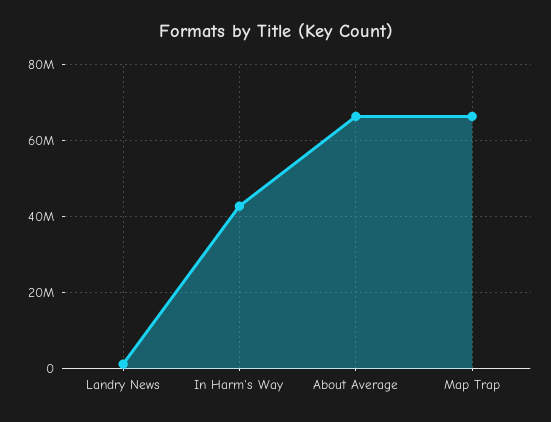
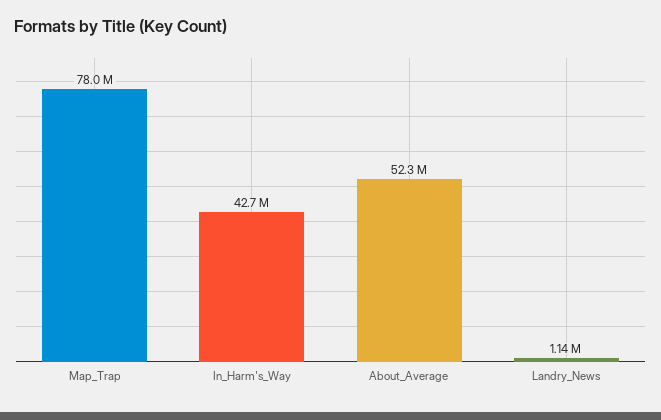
  {
    "Landry News": 1140000,
    "In Harm's Way": 42700000,
-   "About Average": 66000000,
+   "About Average": 52300000,
-   "Map Trap": 66000000
+   "Map Trap": 78000000
  }

